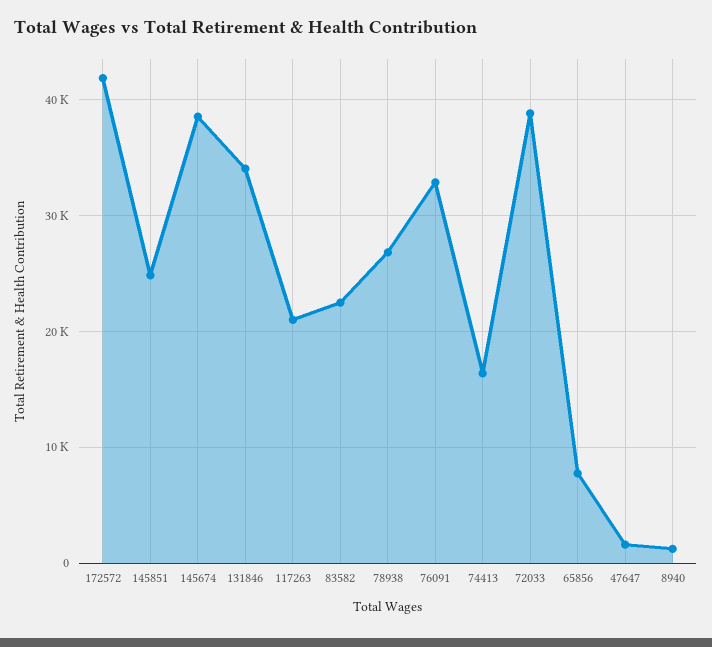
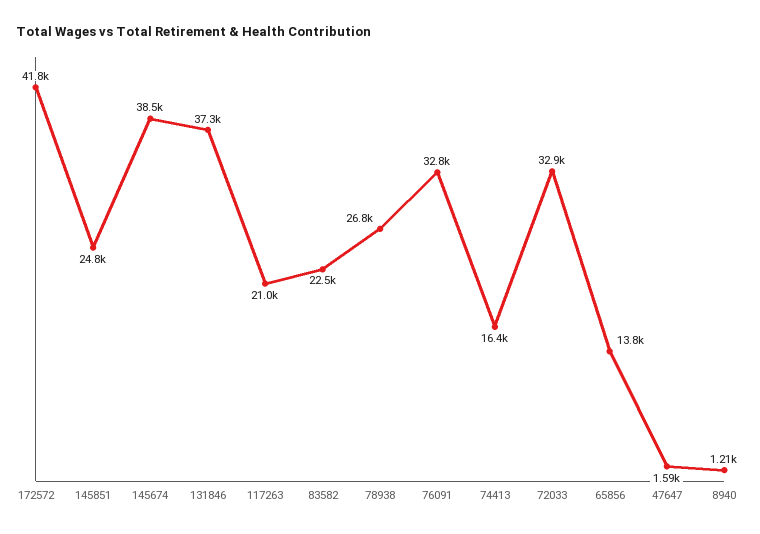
  {
    "172572": 41800,
    "145851": 24800,
    "145674": 38500,
-   "131846": 34000,
+   "131846": 37300,
    "117263": 21000,
    "83582": 22500,
    "78938": 26800,
    "76091": 32800,
    "74413": 16400,
-   "72033": 39000,
+   "72033": 32900,
-   "65856": 8000,
+   "65856": 13800,
    "47647": 1590,
    "8940": 1210
  }

